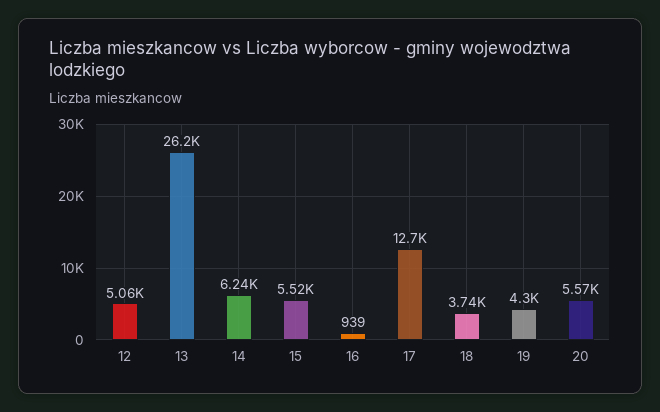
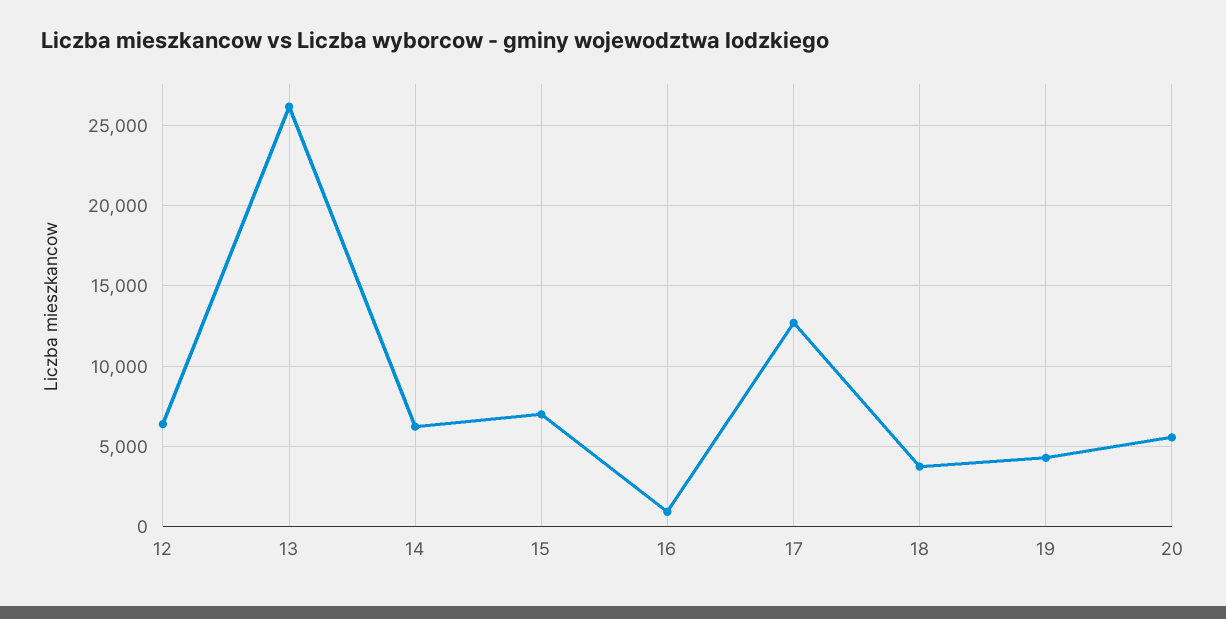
  {
-   "12": 5060,
+   "12": 6500,
    "13": 26200,
    "14": 6240,
-   "15": 5520,
+   "15": 7000,
    "16": 939,
    "17": 12700,
    "18": 3740,
    "19": 4300,
    "20": 5570
  }

